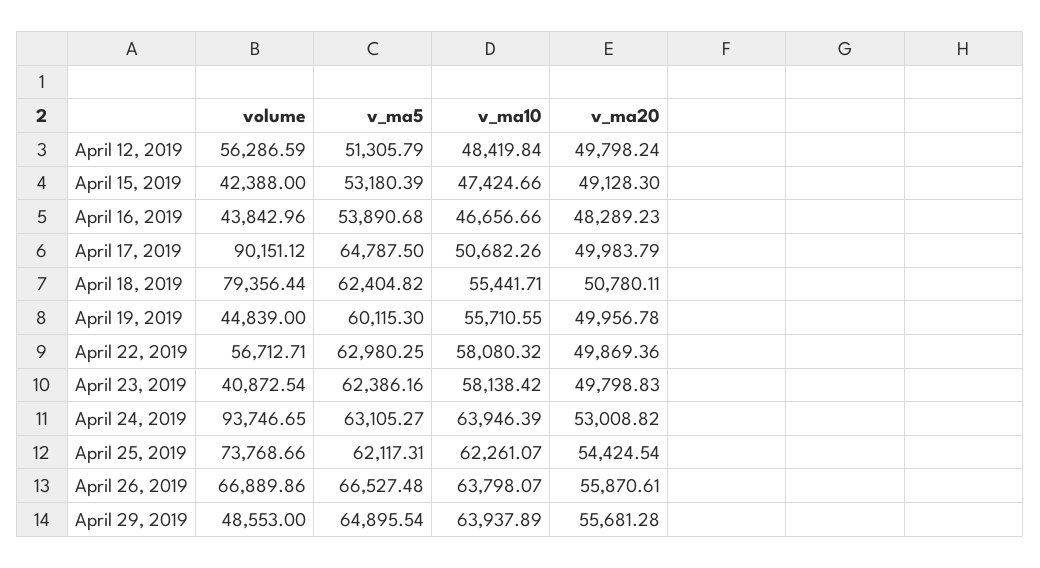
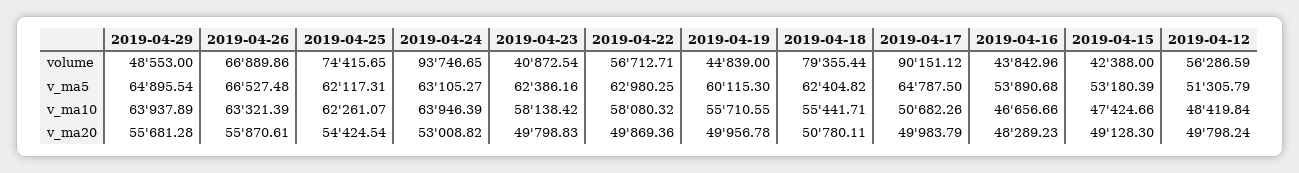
  {
    "volume": {
      "April 12, 2019": 56286.59,
      "April 15, 2019": 42388,
      "April 16, 2019": 43842.96,
      "April 17, 2019": 90151.12,
-     "April 18, 2019": 79356.44,
+     "April 18, 2019": 79355.44,
      "April 19, 2019": 44839,
      "April 22, 2019": 56712.71,
      "April 23, 2019": 40872.54,
      "April 24, 2019": 93746.65,
-     "April 25, 2019": 73768.66,
+     "April 25, 2019": 74415.65,
      "April 26, 2019": 66889.86,
      "April 29, 2019": 48553
    },
    "v_ma5": {
      "April 12, 2019": 51305.79,
      "April 15, 2019": 53180.39,
      "April 16, 2019": 53890.68,
      "April 17, 2019": 64787.5,
      "April 18, 2019": 62404.82,
      "April 19, 2019": 60115.3,
      "April 22, 2019": 62980.25,
      "April 23, 2019": 62386.16,
      "April 24, 2019": 63105.27,
      "April 25, 2019": 62117.31,
      "April 26, 2019": 66527.48,
      "April 29, 2019": 64895.54
    },
    "v_ma10": {
      "April 12, 2019": 48419.84,
      "April 15, 2019": 47424.66,
      "April 16, 2019": 46656.66,
      "April 17, 2019": 50682.26,
      "April 18, 2019": 55441.71,
      "April 19, 2019": 55710.55,
      "April 22, 2019": 58080.32,
      "April 23, 2019": 58138.42,
      "April 24, 2019": 63946.39,
      "April 25, 2019": 62261.07,
-     "April 26, 2019": 63798.07,
+     "April 26, 2019": 63321.39,
      "April 29, 2019": 63937.89
    },
    "v_ma20": {
      "April 12, 2019": 49798.24,
      "April 15, 2019": 49128.3,
      "April 16, 2019": 48289.23,
      "April 17, 2019": 49983.79,
      "April 18, 2019": 50780.11,
      "April 19, 2019": 49956.78,
      "April 22, 2019": 49869.36,
      "April 23, 2019": 49798.83,
      "April 24, 2019": 53008.82,
      "April 25, 2019": 54424.54,
      "April 26, 2019": 55870.61,
      "April 29, 2019": 55681.28
    }
  }

